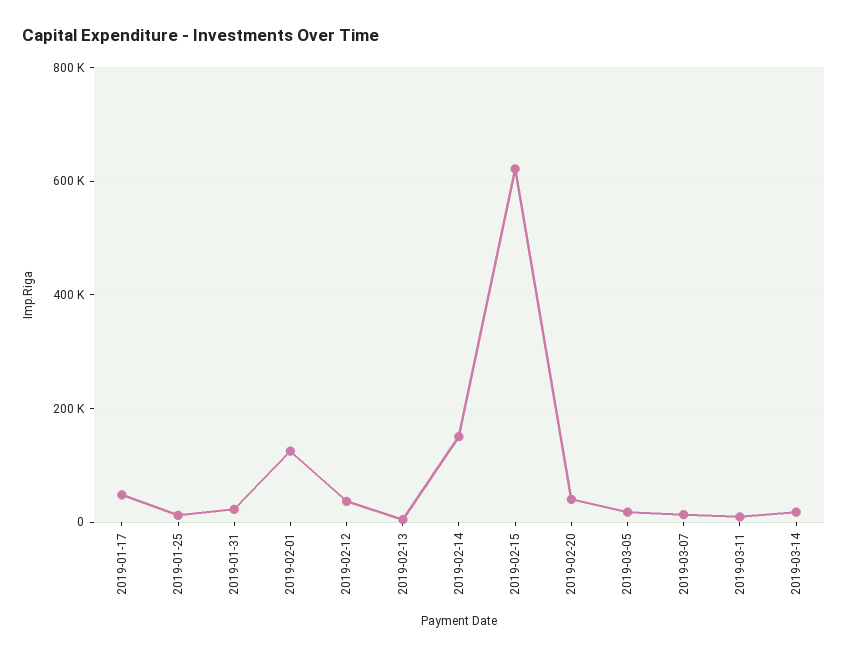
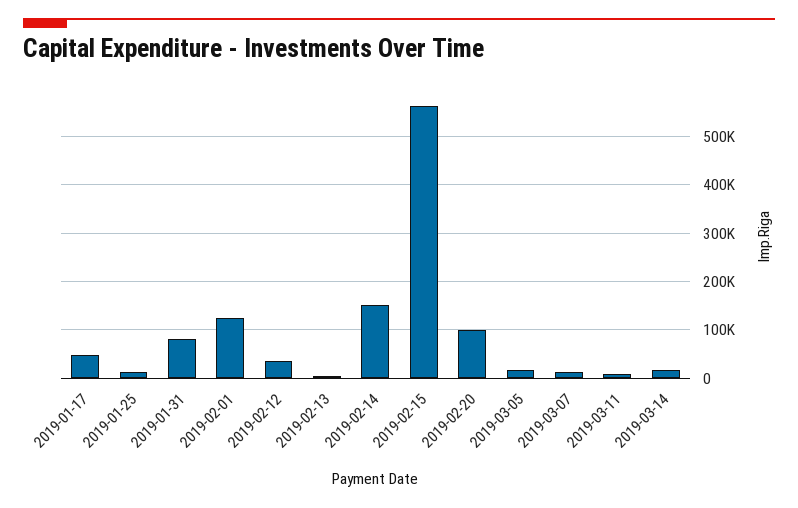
  {
    "2019-01-17": 40000,
    "2019-01-25": 20000,
-   "2019-01-31": 20000,
+   "2019-01-31": 80000,
    "2019-02-01": 120000,
    "2019-02-12": 40000,
    "2019-02-13": 0,
    "2019-02-14": 160000,
-   "2019-02-15": 620000,
+   "2019-02-15": 560000,
-   "2019-02-20": 40000,
+   "2019-02-20": 100000,
    "2019-03-05": 20000,
    "2019-03-07": 20000,
    "2019-03-11": 0,
    "2019-03-14": 20000
  }

